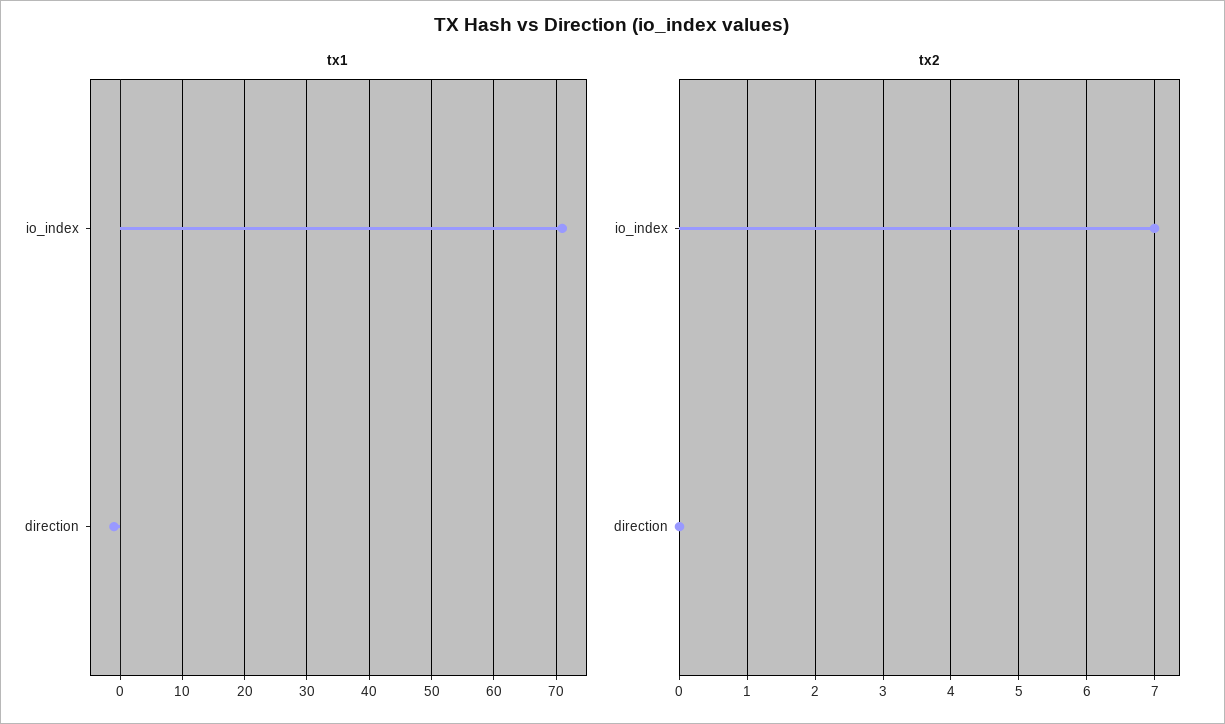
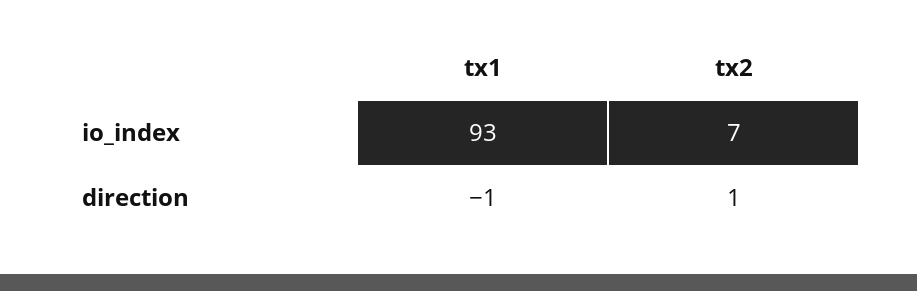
  {
    "tx1": {
-     "io_index": 71,
+     "io_index": 93,
      "direction": -1
    },
    "tx2": {
      "io_index": 7,
-     "direction": 0
+     "direction": 1
    }
  }

